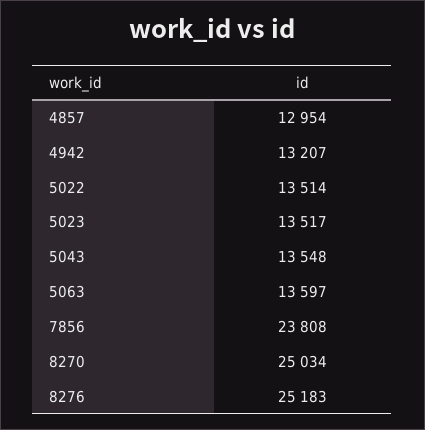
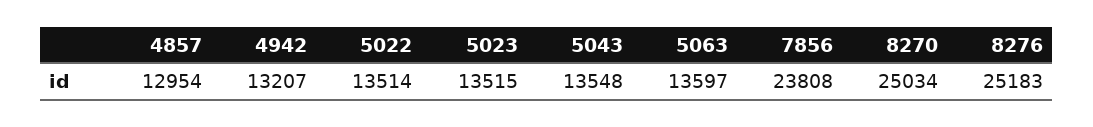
  {
    "4857": 12954,
    "4942": 13207,
    "5022": 13514,
-   "5023": 13517,
+   "5023": 13515,
    "5043": 13548,
    "5063": 13597,
    "7856": 23808,
    "8270": 25034,
    "8276": 25183
  }

